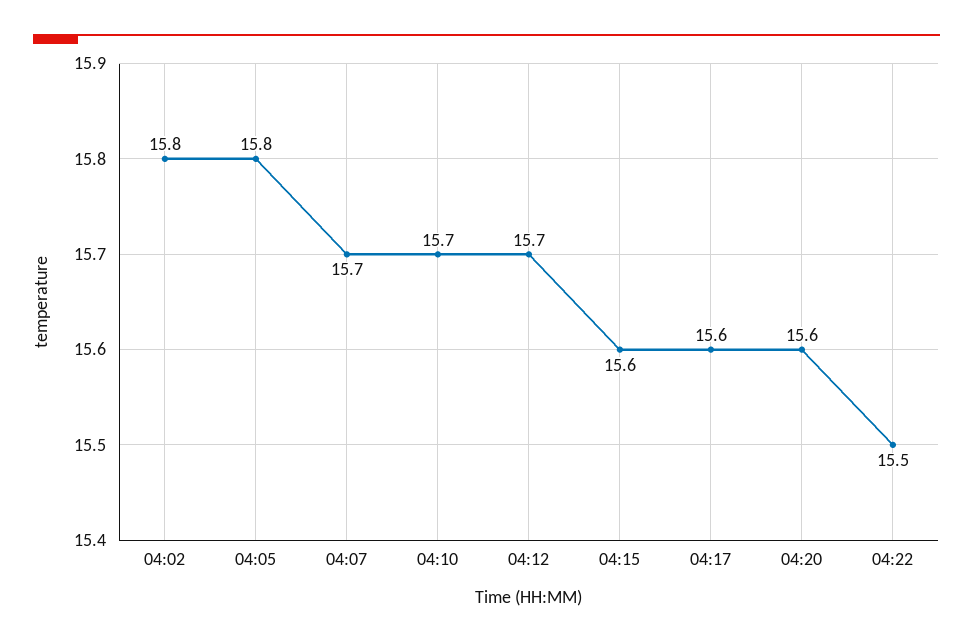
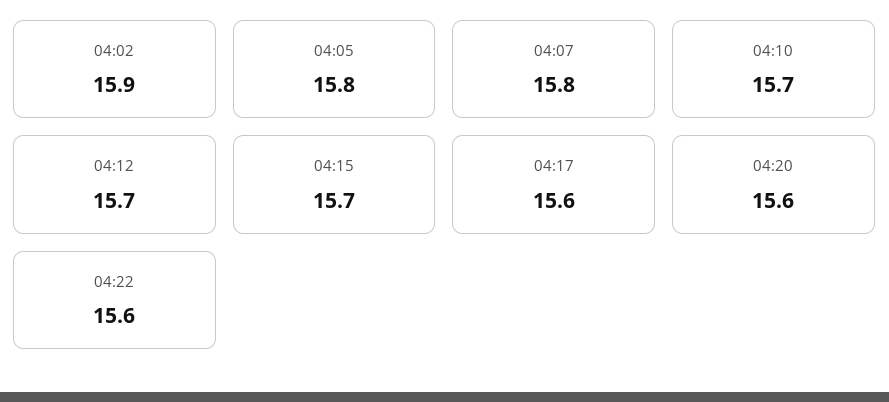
  {
-   "04:02": 15.8,
+   "04:02": 15.9,
    "04:05": 15.8,
-   "04:07": 15.7,
+   "04:07": 15.8,
    "04:10": 15.7,
    "04:12": 15.7,
-   "04:15": 15.6,
+   "04:15": 15.7,
    "04:17": 15.6,
    "04:20": 15.6,
-   "04:22": 15.5
+   "04:22": 15.6
  }

